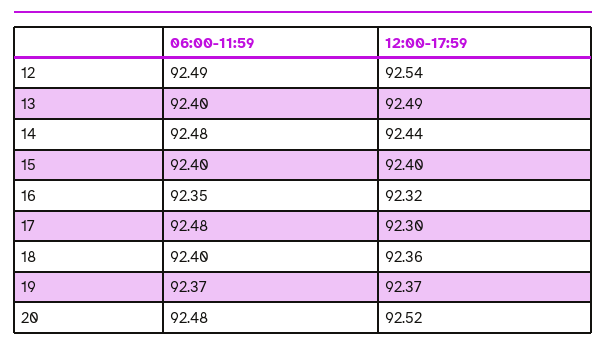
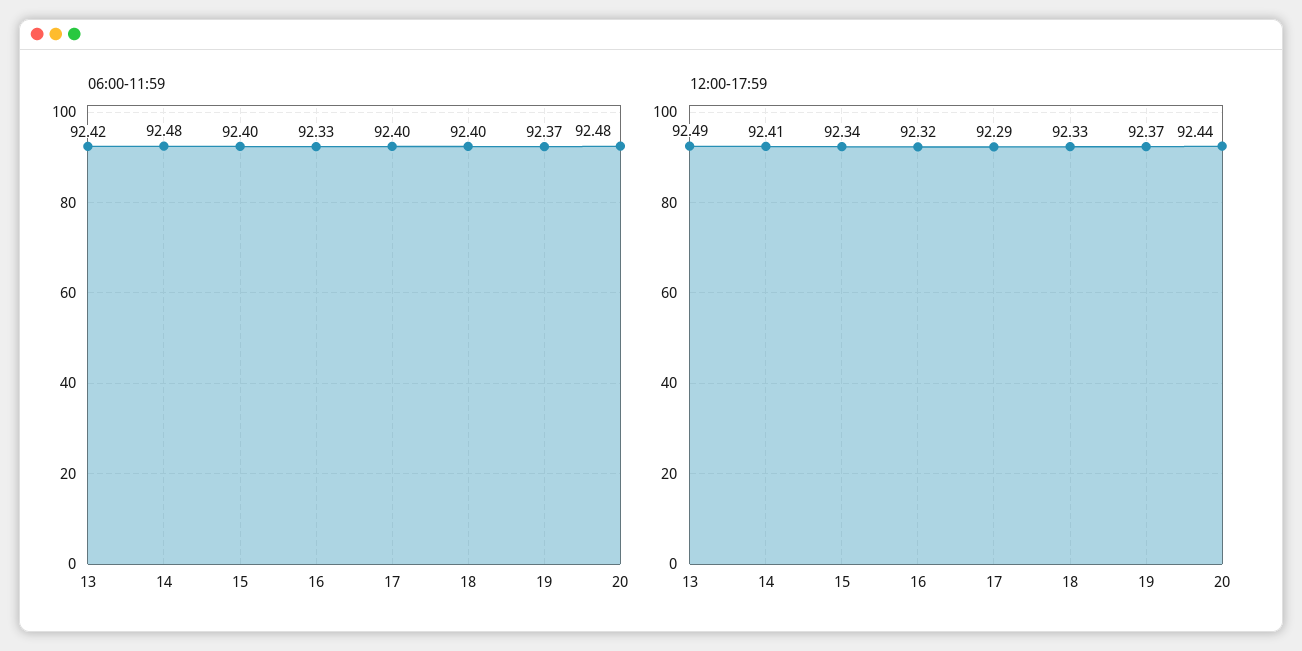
  {
    "06:00-11:59": {
-     "12": 92.49,
-     "13": 92.4,
+     "13": 92.42,
      "14": 92.48,
      "15": 92.4,
-     "16": 92.35,
+     "16": 92.33,
-     "17": 92.48,
+     "17": 92.4,
      "18": 92.4,
      "19": 92.37,
      "20": 92.48
    },
    "12:00-17:59": {
-     "12": 92.54,
      "13": 92.49,
-     "14": 92.44,
+     "14": 92.41,
-     "15": 92.4,
+     "15": 92.34,
      "16": 92.32,
-     "17": 92.3,
+     "17": 92.29,
-     "18": 92.36,
+     "18": 92.33,
      "19": 92.37,
-     "20": 92.52
+     "20": 92.44
    }
  }

